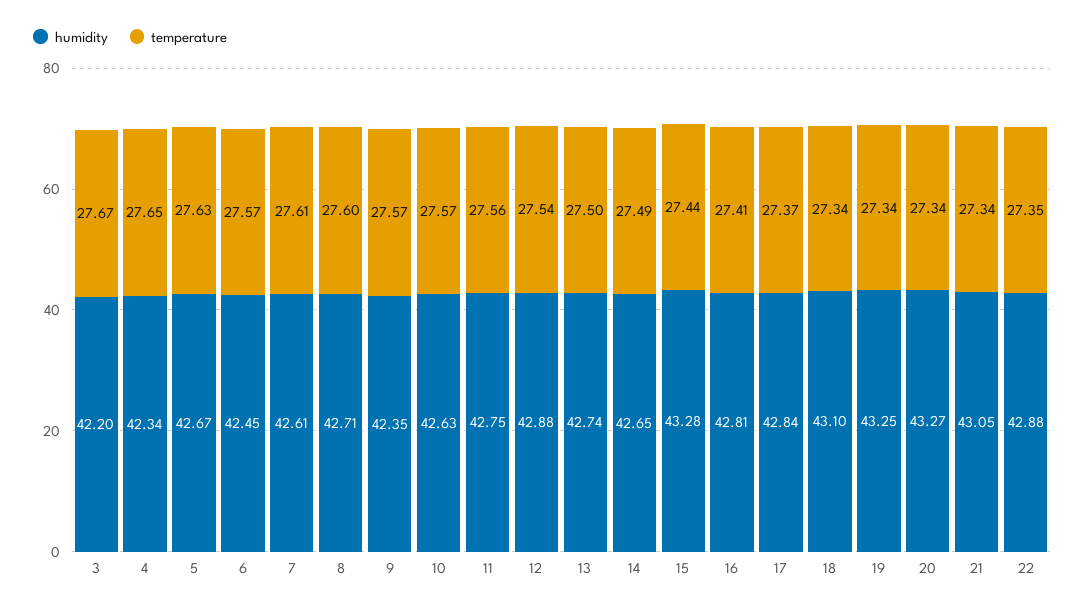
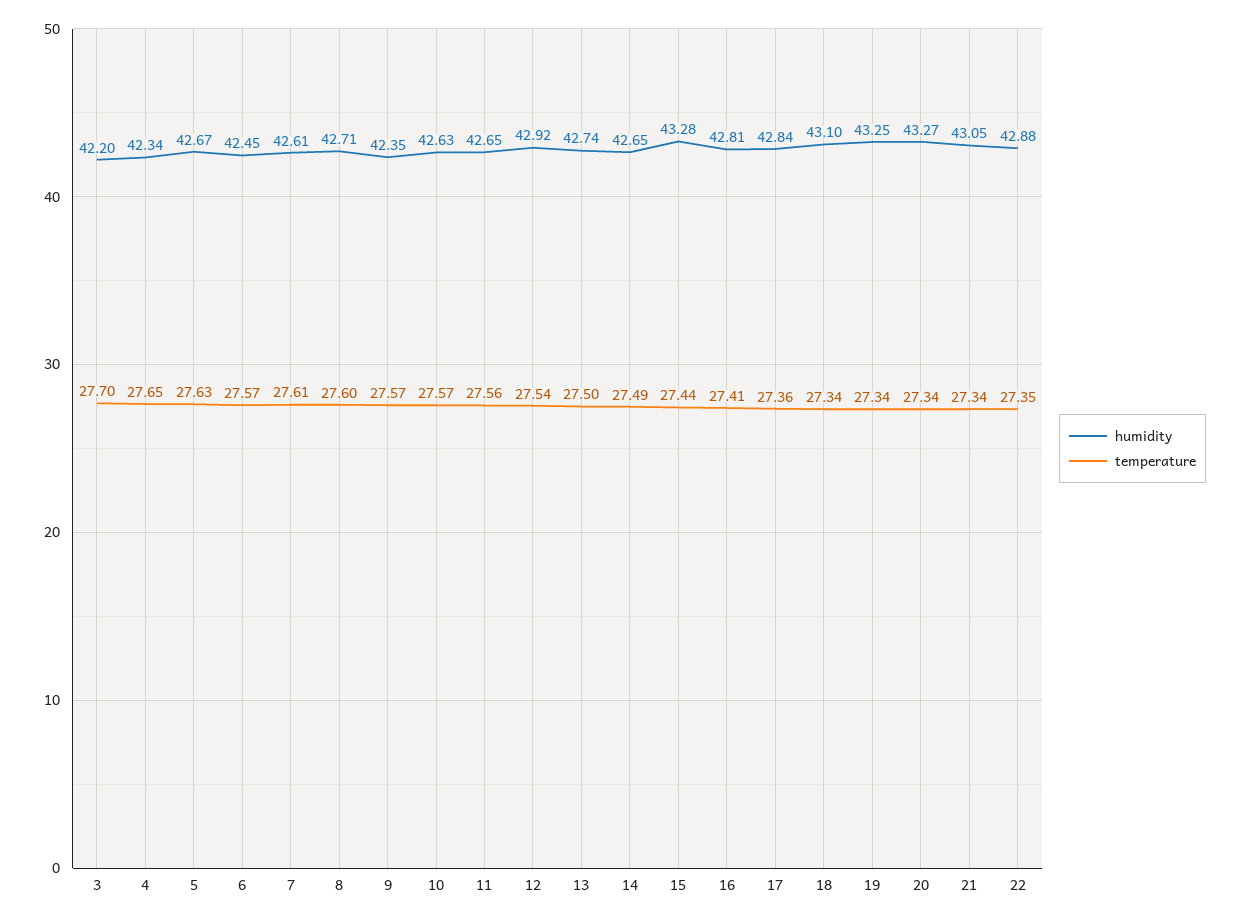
  {
    "humidity": {
      "3": 42.2,
      "4": 42.34,
      "5": 42.67,
      "6": 42.45,
      "7": 42.61,
      "8": 42.71,
      "9": 42.35,
      "10": 42.63,
-     "11": 42.75,
+     "11": 42.65,
-     "12": 42.88,
+     "12": 42.92,
      "13": 42.74,
      "14": 42.65,
      "15": 43.28,
      "16": 42.81,
      "17": 42.84,
      "18": 43.1,
      "19": 43.25,
      "20": 43.27,
      "21": 43.05,
      "22": 42.88
    },
    "temperature": {
-     "3": 27.67,
+     "3": 27.7,
      "4": 27.65,
      "5": 27.63,
      "6": 27.57,
      "7": 27.61,
      "8": 27.6,
      "9": 27.57,
      "10": 27.57,
      "11": 27.56,
      "12": 27.54,
      "13": 27.5,
      "14": 27.49,
      "15": 27.44,
      "16": 27.41,
-     "17": 27.37,
+     "17": 27.36,
      "18": 27.34,
      "19": 27.34,
      "20": 27.34,
      "21": 27.34,
      "22": 27.35
    }
  }

